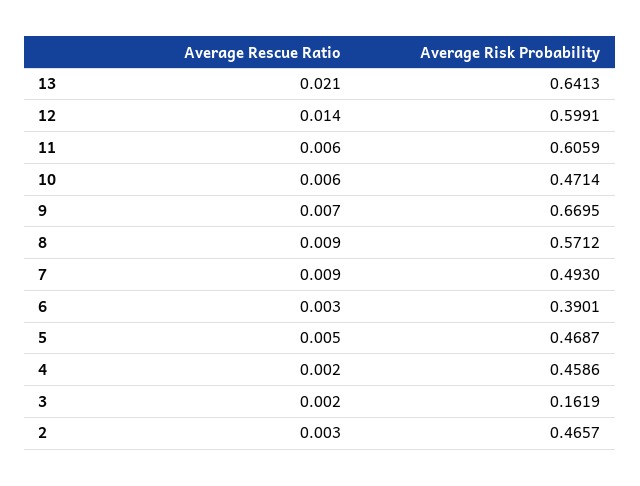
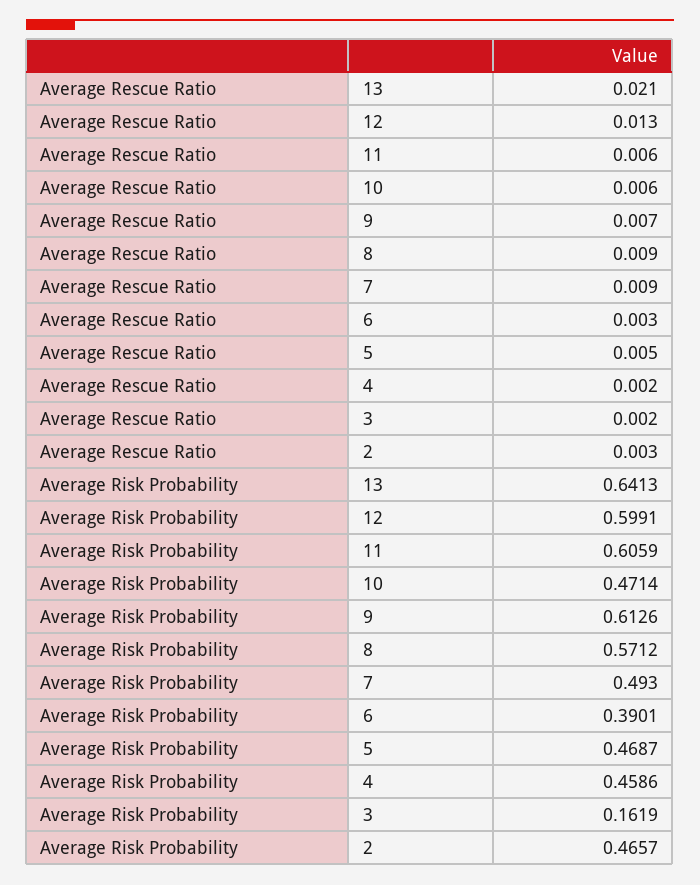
  {
    "Average Rescue Ratio": {
      "13": 0.021,
-     "12": 0.014,
+     "12": 0.013,
      "11": 0.006,
      "10": 0.006,
      "9": 0.007,
      "8": 0.009,
      "7": 0.009,
      "6": 0.003,
      "5": 0.005,
      "4": 0.002,
      "3": 0.002,
      "2": 0.003
    },
    "Average Risk Probability": {
      "13": 0.6413,
      "12": 0.5991,
      "11": 0.6059,
      "10": 0.4714,
-     "9": 0.6695,
+     "9": 0.6126,
      "8": 0.5712,
      "7": 0.493,
      "6": 0.3901,
      "5": 0.4687,
      "4": 0.4586,
      "3": 0.1619,
      "2": 0.4657
    }
  }

